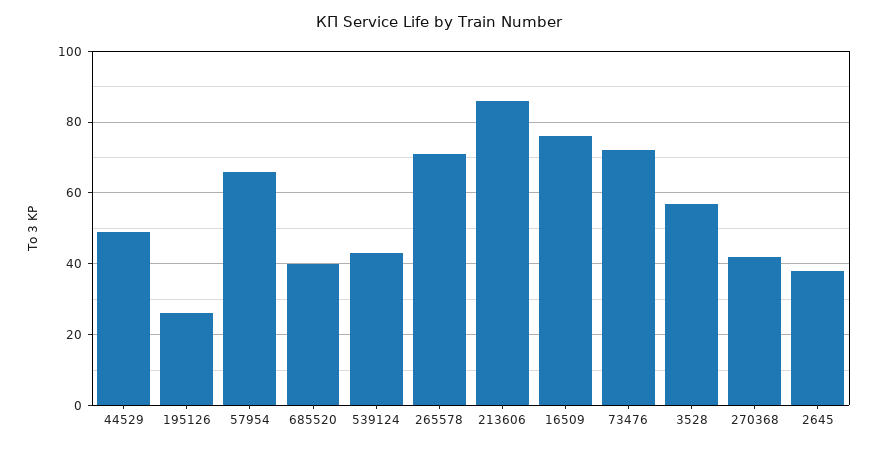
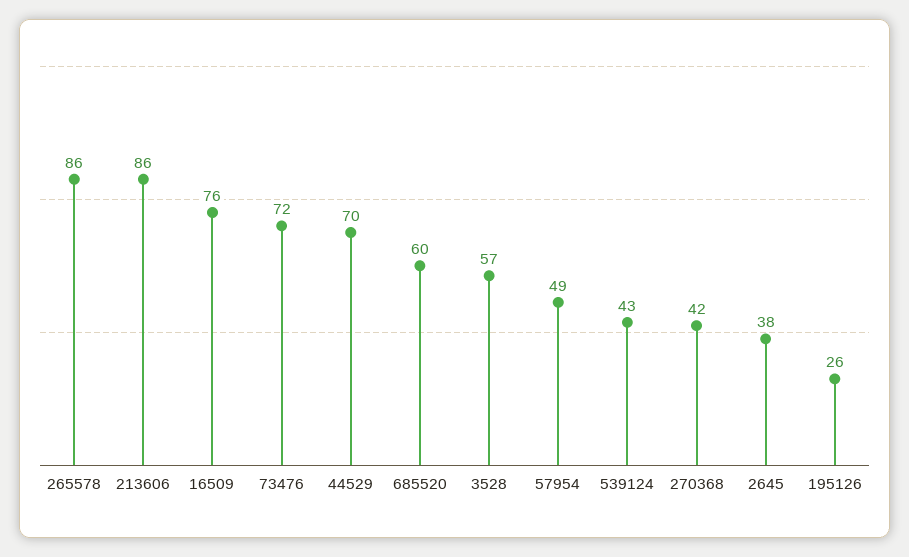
  {
-   "44529": 50,
+   "44529": 70,
    "195126": 26,
-   "57954": 65,
+   "57954": 49,
-   "685520": 40,
+   "685520": 60,
    "539124": 43,
-   "265578": 70,
+   "265578": 86,
    "213606": 86,
    "16509": 76,
    "73476": 72,
    "3528": 57,
    "270368": 42,
    "2645": 38
  }

